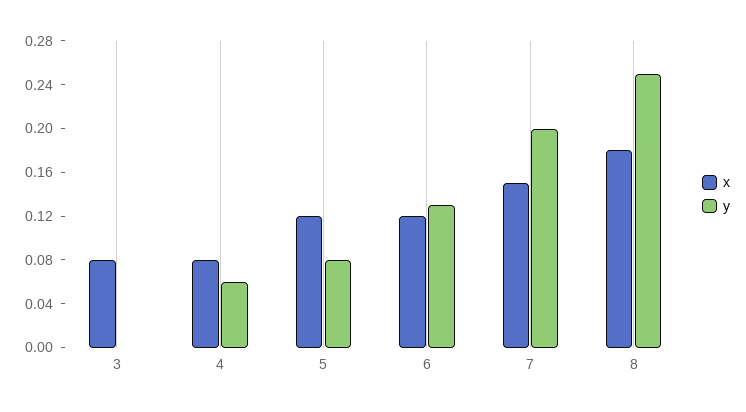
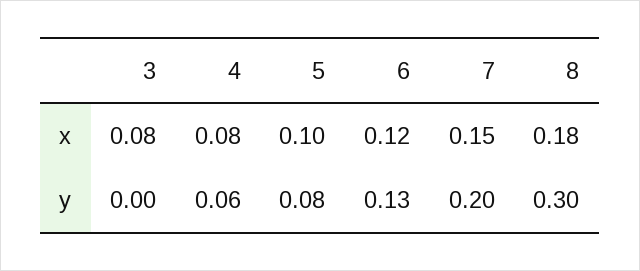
  {
    "x": {
      "3": 0.08,
      "4": 0.08,
-     "5": 0.12,
+     "5": 0.1,
      "6": 0.12,
      "7": 0.15,
      "8": 0.18
    },
    "y": {
      "3": 0,
      "4": 0.06,
      "5": 0.08,
      "6": 0.13,
      "7": 0.2,
-     "8": 0.25
+     "8": 0.3
    }
  }

